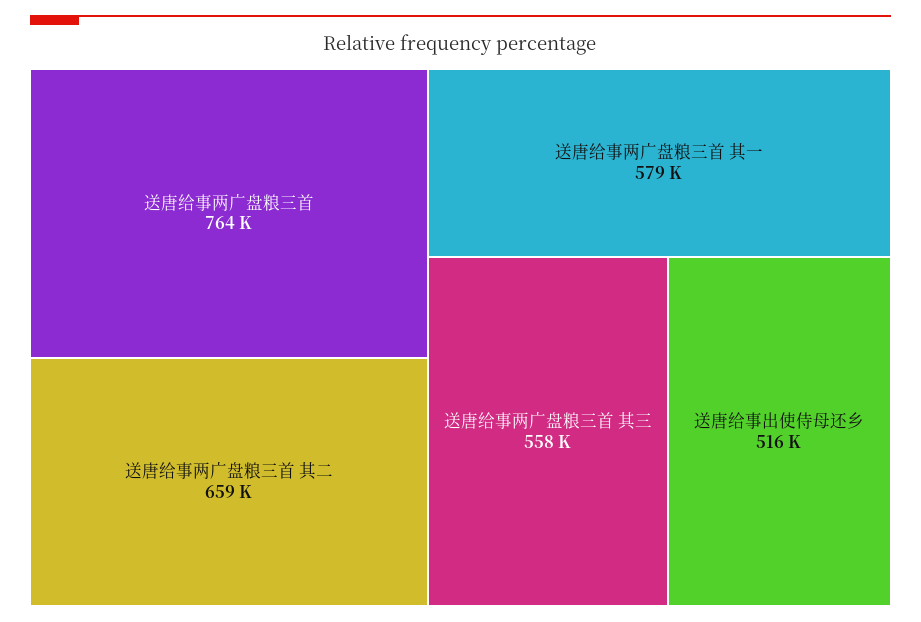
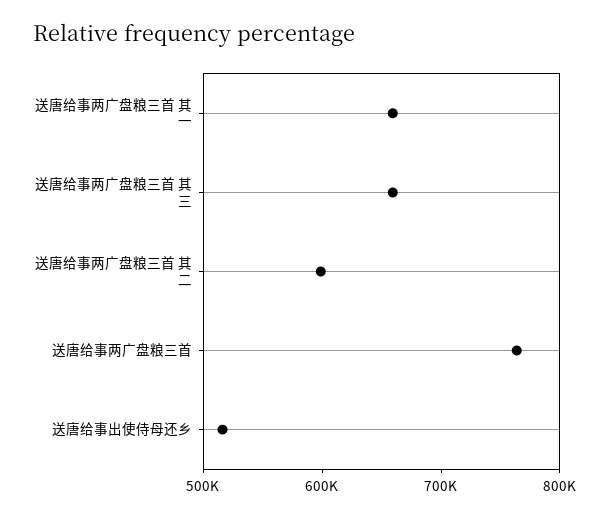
  {
    "送唐给事两广盘粮三首": 764000,
-   "送唐给事两广盘粮三首 其二": 659000,
+   "送唐给事两广盘粮三首 其二": 600000,
-   "送唐给事两广盘粮三首 其一": 579000,
+   "送唐给事两广盘粮三首 其一": 660000,
-   "送唐给事两广盘粮三首 其三": 558000,
+   "送唐给事两广盘粮三首 其三": 660000,
    "送唐给事出使侍母还乡": 516000
  }

